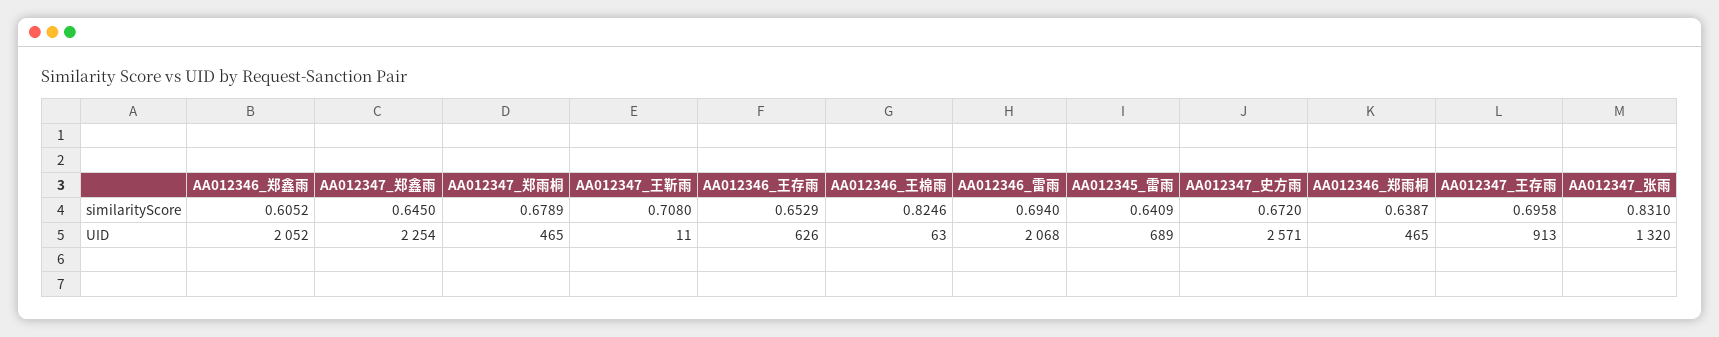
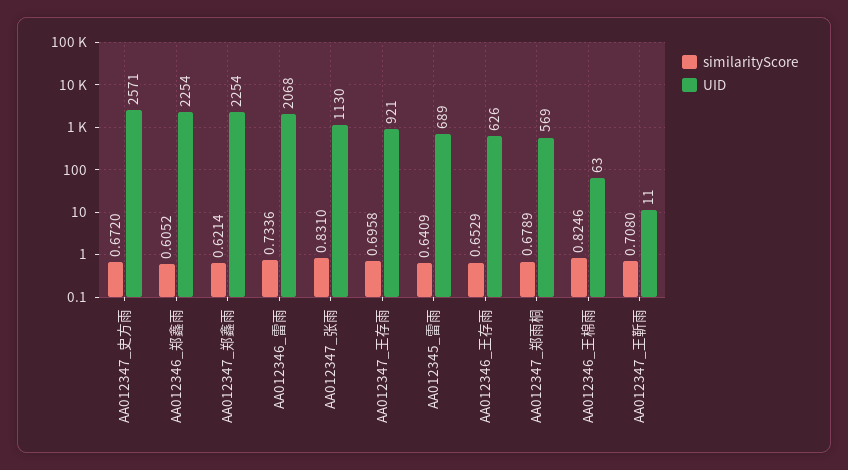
  {
    "similarityScore": {
      "AA012346_郑鑫雨": 0.6052,
-     "AA012347_郑鑫雨": 0.645,
+     "AA012347_郑鑫雨": 0.6214,
      "AA012347_郑雨桐": 0.6789,
      "AA012347_王靳雨": 0.708,
      "AA012346_王存雨": 0.6529,
      "AA012346_王棉雨": 0.8246,
-     "AA012346_雷雨": 0.694,
+     "AA012346_雷雨": 0.7336,
      "AA012345_雷雨": 0.6409,
      "AA012347_史方雨": 0.672,
-     "AA012346_郑雨桐": 0.6387,
      "AA012347_王存雨": 0.6958,
      "AA012347_张雨": 0.831
    },
    "UID": {
-     "AA012346_郑鑫雨": 2052,
+     "AA012346_郑鑫雨": 2254,
      "AA012347_郑鑫雨": 2254,
-     "AA012347_郑雨桐": 465,
+     "AA012347_郑雨桐": 569,
      "AA012347_王靳雨": 11,
      "AA012346_王存雨": 626,
      "AA012346_王棉雨": 63,
      "AA012346_雷雨": 2068,
      "AA012345_雷雨": 689,
      "AA012347_史方雨": 2571,
-     "AA012346_郑雨桐": 465,
-     "AA012347_王存雨": 913,
+     "AA012347_王存雨": 921,
-     "AA012347_张雨": 1320
+     "AA012347_张雨": 1130
    }
  }

